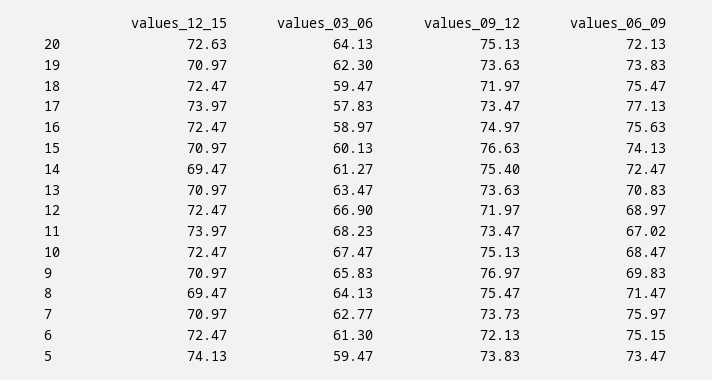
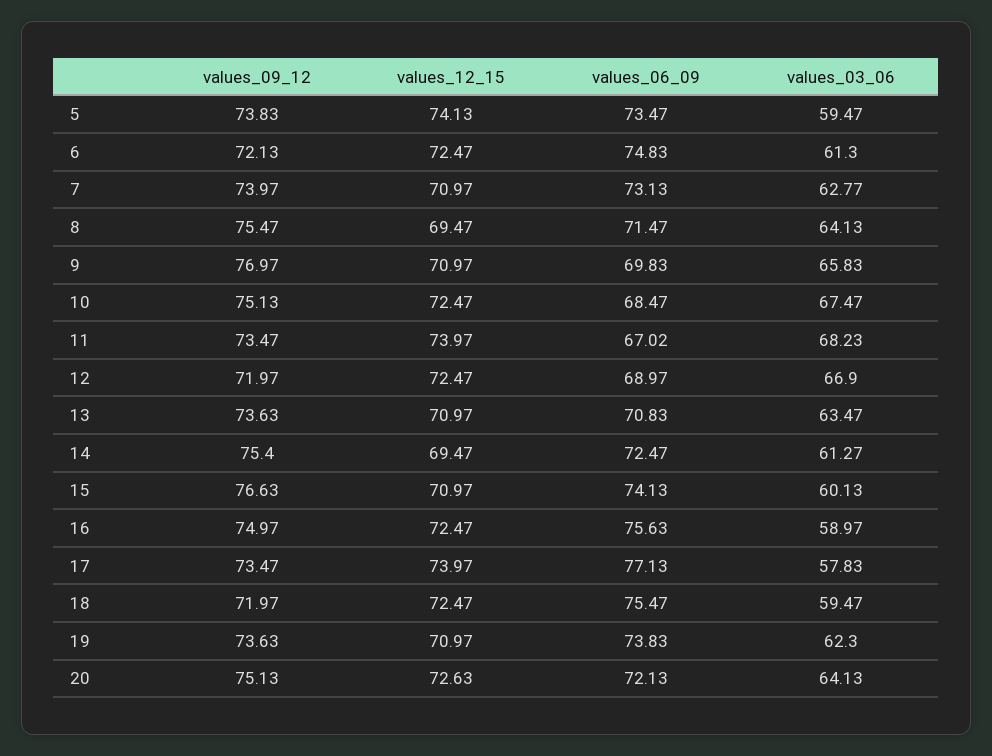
  {
    "values_12_15": {
      "20": 72.63,
      "19": 70.97,
      "18": 72.47,
      "17": 73.97,
      "16": 72.47,
      "15": 70.97,
      "14": 69.47,
      "13": 70.97,
      "12": 72.47,
      "11": 73.97,
      "10": 72.47,
      "9": 70.97,
      "8": 69.47,
      "7": 70.97,
      "6": 72.47,
      "5": 74.13
    },
    "values_03_06": {
      "20": 64.13,
      "19": 62.3,
      "18": 59.47,
      "17": 57.83,
      "16": 58.97,
      "15": 60.13,
      "14": 61.27,
      "13": 63.47,
      "12": 66.9,
      "11": 68.23,
      "10": 67.47,
      "9": 65.83,
      "8": 64.13,
      "7": 62.77,
      "6": 61.3,
      "5": 59.47
    },
    "values_09_12": {
      "20": 75.13,
      "19": 73.63,
      "18": 71.97,
      "17": 73.47,
      "16": 74.97,
      "15": 76.63,
      "14": 75.4,
      "13": 73.63,
      "12": 71.97,
      "11": 73.47,
      "10": 75.13,
      "9": 76.97,
      "8": 75.47,
-     "7": 73.73,
+     "7": 73.97,
      "6": 72.13,
      "5": 73.83
    },
    "values_06_09": {
      "20": 72.13,
      "19": 73.83,
      "18": 75.47,
      "17": 77.13,
      "16": 75.63,
      "15": 74.13,
      "14": 72.47,
      "13": 70.83,
      "12": 68.97,
      "11": 67.02,
      "10": 68.47,
      "9": 69.83,
      "8": 71.47,
-     "7": 75.97,
+     "7": 73.13,
-     "6": 75.15,
+     "6": 74.83,
      "5": 73.47
    }
  }

